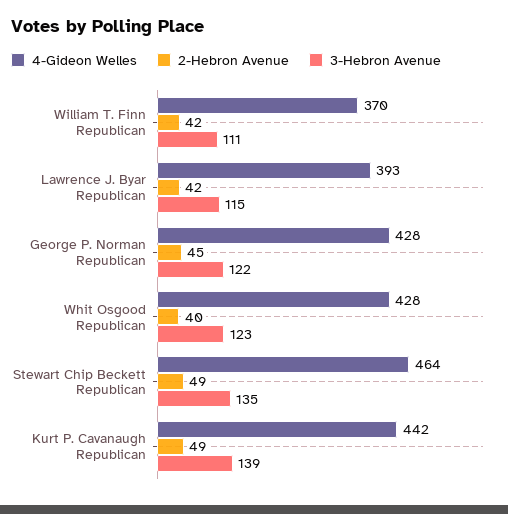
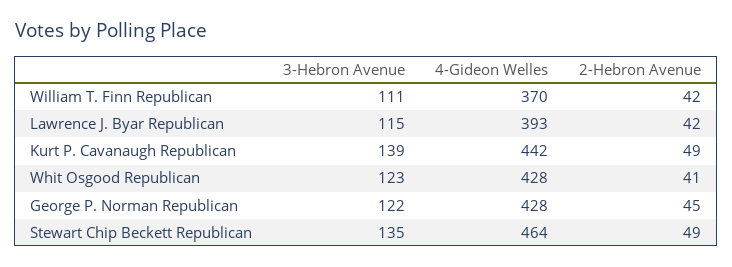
  {
    "4-Gideon Welles": {
      "William T. Finn Republican": 370,
      "Lawrence J. Byar Republican": 393,
      "George P. Norman Republican": 428,
      "Whit Osgood Republican": 428,
      "Stewart Chip Beckett Republican": 464,
      "Kurt P. Cavanaugh Republican": 442
    },
    "2-Hebron Avenue": {
      "William T. Finn Republican": 42,
      "Lawrence J. Byar Republican": 42,
      "George P. Norman Republican": 45,
-     "Whit Osgood Republican": 40,
+     "Whit Osgood Republican": 41,
      "Stewart Chip Beckett Republican": 49,
      "Kurt P. Cavanaugh Republican": 49
    },
    "3-Hebron Avenue": {
      "William T. Finn Republican": 111,
      "Lawrence J. Byar Republican": 115,
      "George P. Norman Republican": 122,
      "Whit Osgood Republican": 123,
      "Stewart Chip Beckett Republican": 135,
      "Kurt P. Cavanaugh Republican": 139
    }
  }

